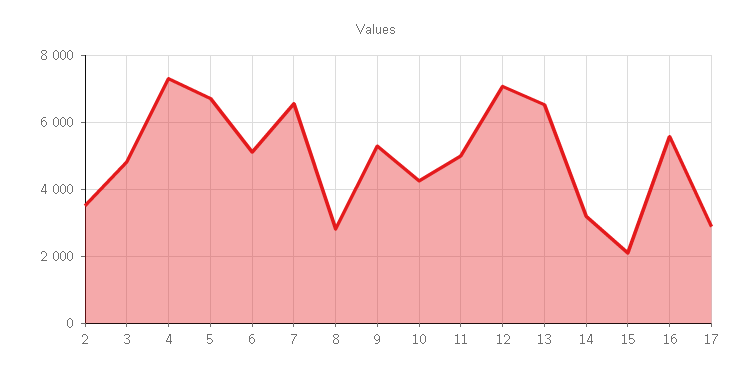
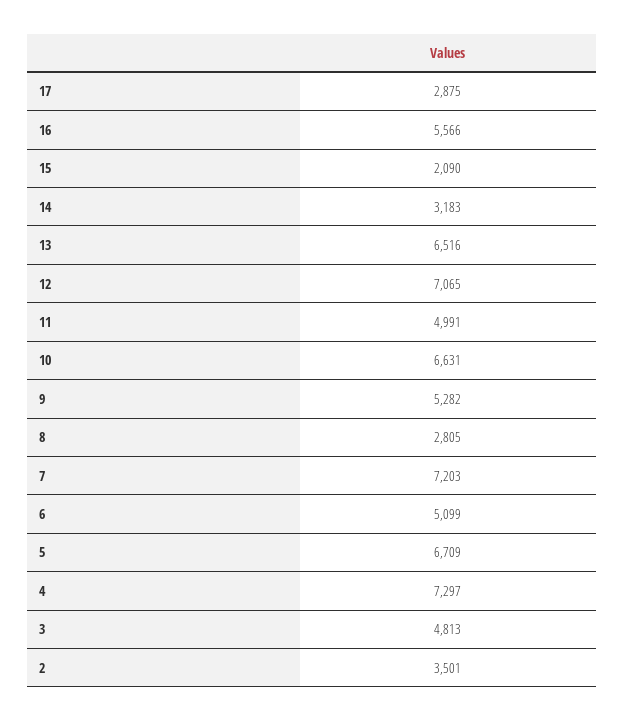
  {
    "2": 3501,
    "3": 4813,
    "4": 7297,
    "5": 6709,
    "6": 5099,
-   "7": 6600,
+   "7": 7203,
    "8": 2805,
    "9": 5282,
-   "10": 4200,
+   "10": 6631,
    "11": 4991,
    "12": 7065,
    "13": 6516,
    "14": 3183,
    "15": 2090,
    "16": 5566,
    "17": 2875
  }

